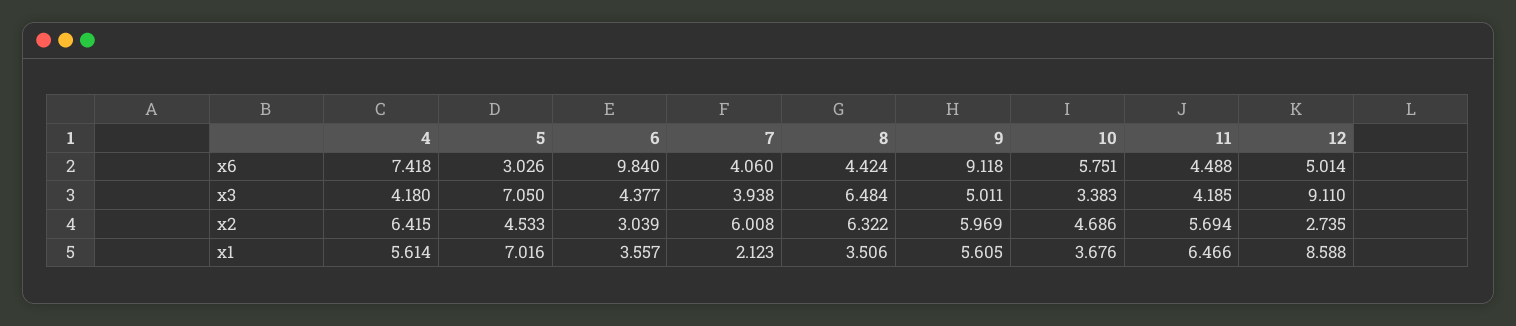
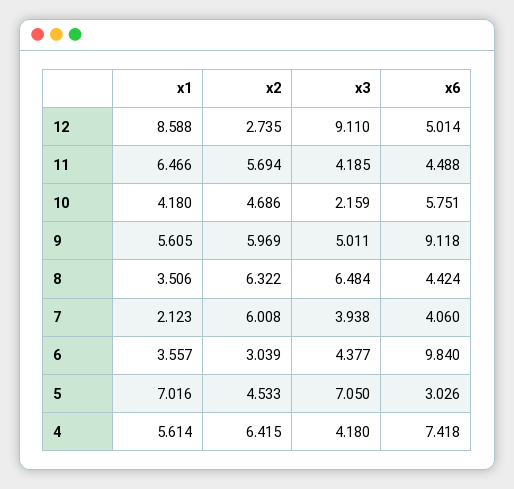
  {
    "4": {
      "x6": 7.418,
      "x3": 4.18,
      "x2": 6.415,
      "x1": 5.614
    },
    "5": {
      "x6": 3.026,
      "x3": 7.05,
      "x2": 4.533,
      "x1": 7.016
    },
    "6": {
      "x6": 9.84,
      "x3": 4.377,
      "x2": 3.039,
      "x1": 3.557
    },
    "7": {
      "x6": 4.06,
      "x3": 3.938,
      "x2": 6.008,
      "x1": 2.123
    },
    "8": {
      "x6": 4.424,
      "x3": 6.484,
      "x2": 6.322,
      "x1": 3.506
    },
    "9": {
      "x6": 9.118,
      "x3": 5.011,
      "x2": 5.969,
      "x1": 5.605
    },
    "10": {
      "x6": 5.751,
-     "x3": 3.383,
+     "x3": 2.159,
      "x2": 4.686,
-     "x1": 3.676
+     "x1": 4.18
    },
    "11": {
      "x6": 4.488,
      "x3": 4.185,
      "x2": 5.694,
      "x1": 6.466
    },
    "12": {
      "x6": 5.014,
      "x3": 9.11,
      "x2": 2.735,
      "x1": 8.588
    }
  }

